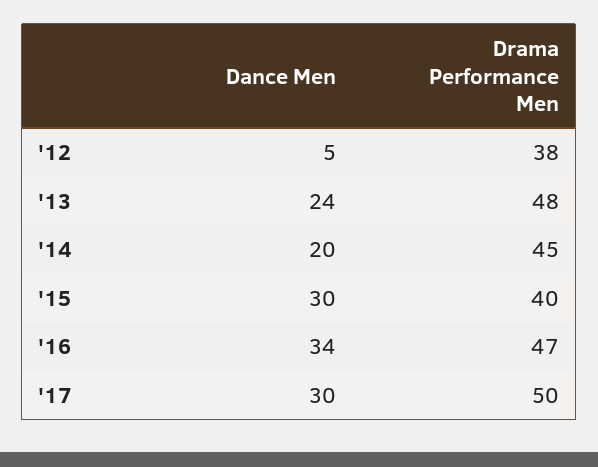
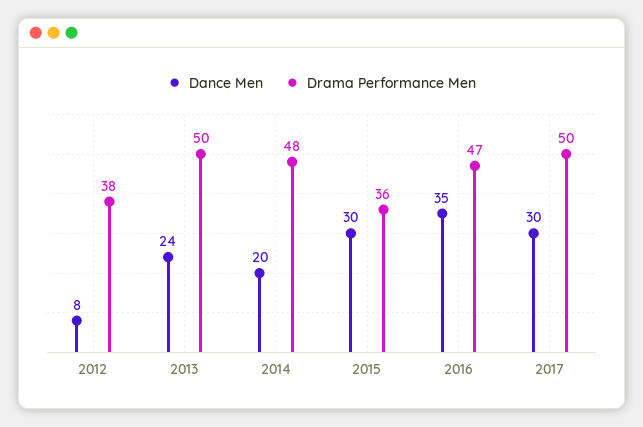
  {
    "Dance Men": {
-     "'12": 5,
+     "'12": 8,
      "'13": 24,
      "'14": 20,
      "'15": 30,
-     "'16": 34,
+     "'16": 35,
      "'17": 30
    },
    "Drama Performance Men": {
      "'12": 38,
-     "'13": 48,
+     "'13": 50,
-     "'14": 45,
+     "'14": 48,
-     "'15": 40,
+     "'15": 36,
      "'16": 47,
      "'17": 50
    }
  }

